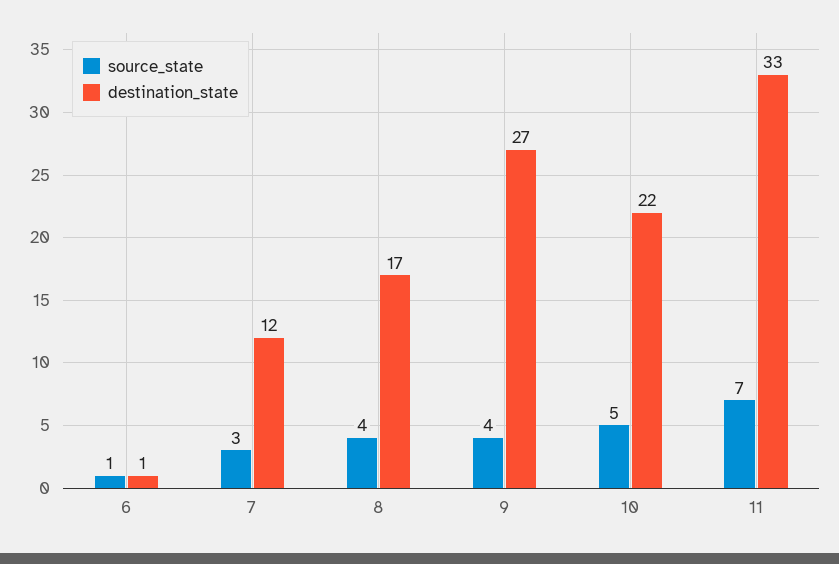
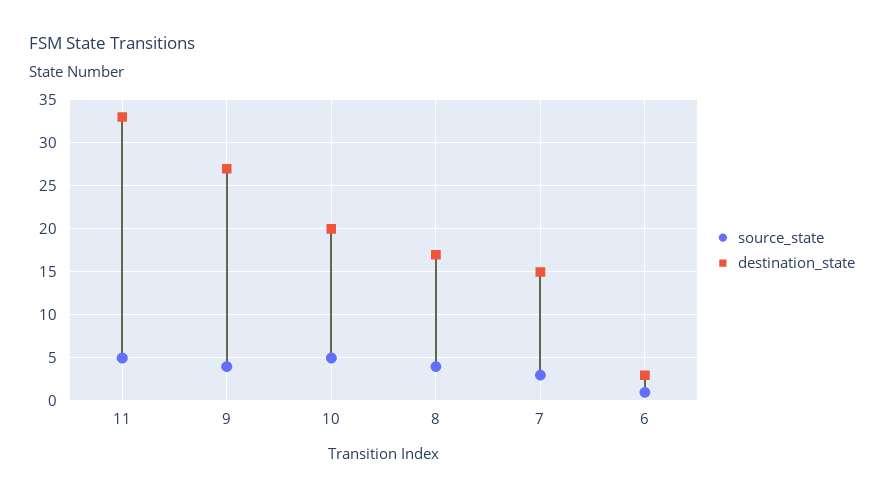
  {
    "source_state": {
      "6": 1,
      "7": 3,
      "8": 4,
      "9": 4,
      "10": 5,
-     "11": 7
+     "11": 5
    },
    "destination_state": {
-     "6": 1,
+     "6": 3,
-     "7": 12,
+     "7": 15,
      "8": 17,
      "9": 27,
-     "10": 22,
+     "10": 20,
      "11": 33
    }
  }

